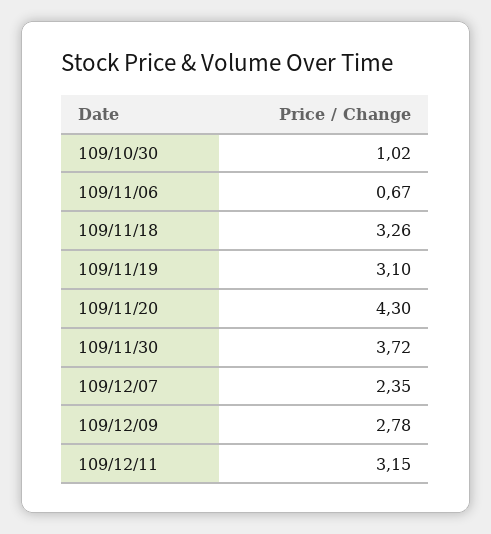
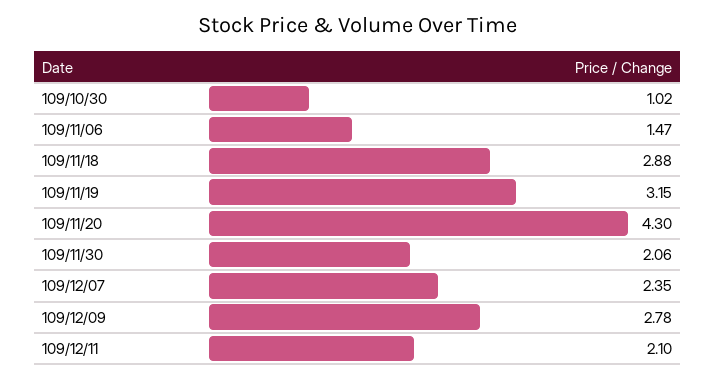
  {
    "109/10/30": 1.02,
-   "109/11/06": 0.67,
+   "109/11/06": 1.47,
-   "109/11/18": 3.26,
+   "109/11/18": 2.88,
-   "109/11/19": 3.1,
+   "109/11/19": 3.15,
    "109/11/20": 4.3,
-   "109/11/30": 3.72,
+   "109/11/30": 2.06,
    "109/12/07": 2.35,
    "109/12/09": 2.78,
-   "109/12/11": 3.15
+   "109/12/11": 2.1
  }

